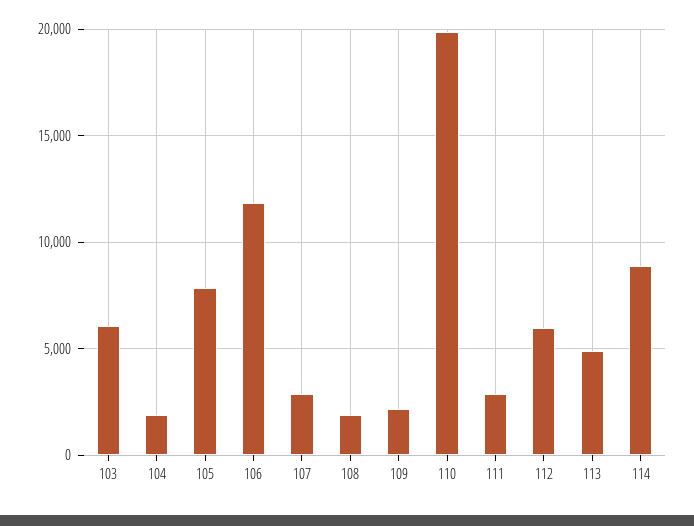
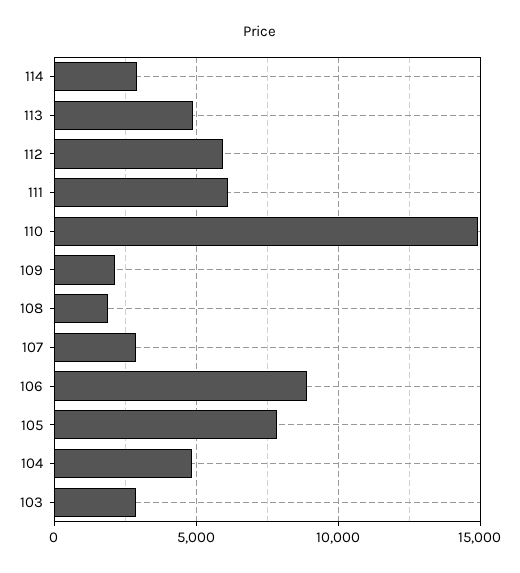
  {
-   "103": 6000,
+   "103": 3000,
-   "104": 2000,
+   "104": 5000,
    "105": 8000,
-   "106": 12000,
+   "106": 9000,
    "107": 3000,
    "108": 2000,
    "109": 2000,
-   "110": 20000,
+   "110": 15000,
-   "111": 3000,
+   "111": 6000,
    "112": 6000,
    "113": 5000,
-   "114": 9000
+   "114": 3000
  }

